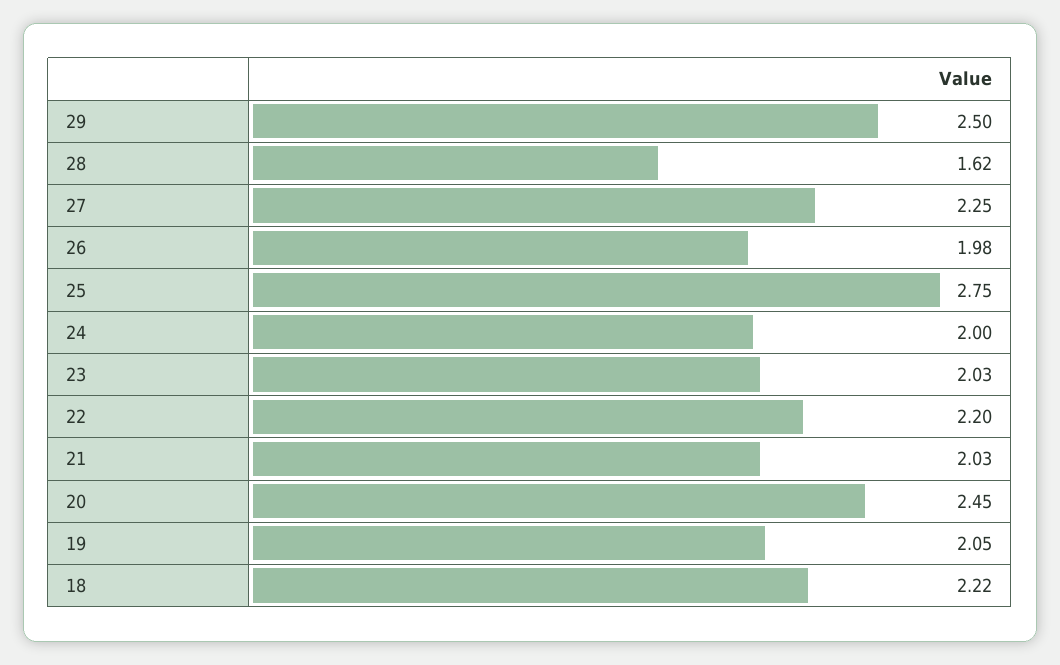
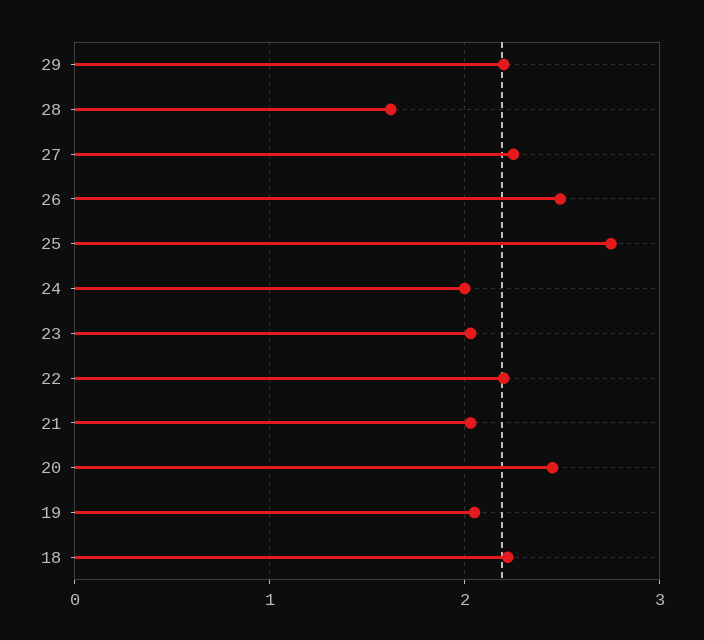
  {
-   "29": 2.5,
+   "29": 2.2,
    "28": 1.62,
    "27": 2.25,
-   "26": 1.98,
+   "26": 2.5,
    "25": 2.75,
    "24": 2,
    "23": 2.03,
    "22": 2.2,
    "21": 2.03,
    "20": 2.45,
    "19": 2.05,
    "18": 2.22
  }

